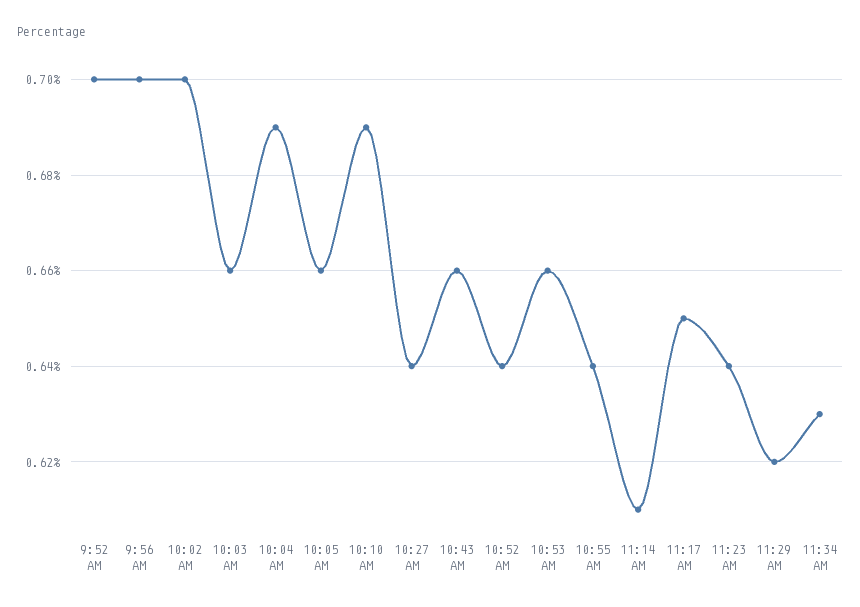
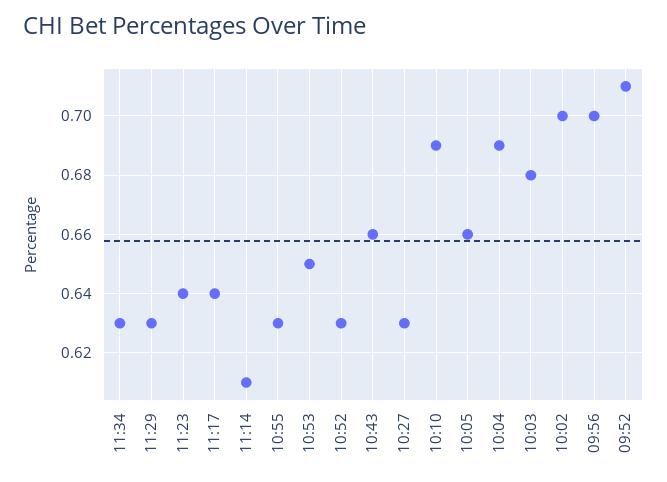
  {
-   "9:52 AM": 0.7,
+   "9:52 AM": 0.71,
    "9:56 AM": 0.7,
    "10:02 AM": 0.7,
-   "10:03 AM": 0.66,
+   "10:03 AM": 0.68,
    "10:04 AM": 0.69,
    "10:05 AM": 0.66,
    "10:10 AM": 0.69,
-   "10:27 AM": 0.64,
+   "10:27 AM": 0.63,
    "10:43 AM": 0.66,
-   "10:52 AM": 0.64,
+   "10:52 AM": 0.63,
-   "10:53 AM": 0.66,
+   "10:53 AM": 0.65,
-   "10:55 AM": 0.64,
+   "10:55 AM": 0.63,
    "11:14 AM": 0.61,
-   "11:17 AM": 0.65,
+   "11:17 AM": 0.64,
    "11:23 AM": 0.64,
-   "11:29 AM": 0.62,
+   "11:29 AM": 0.63,
    "11:34 AM": 0.63
  }

